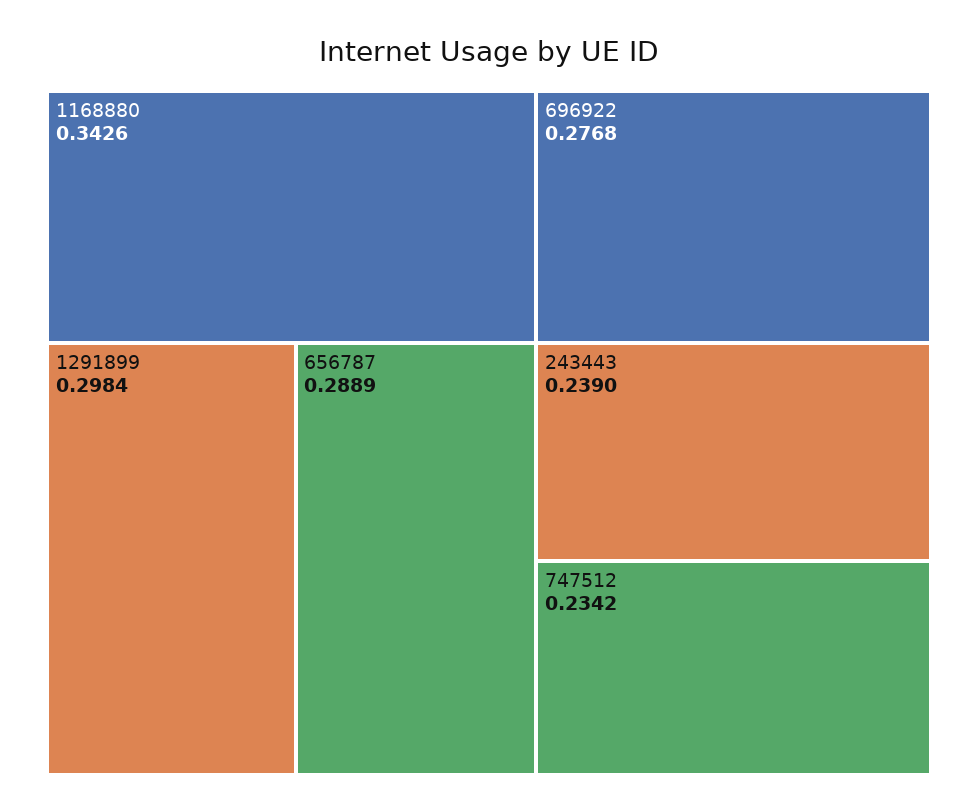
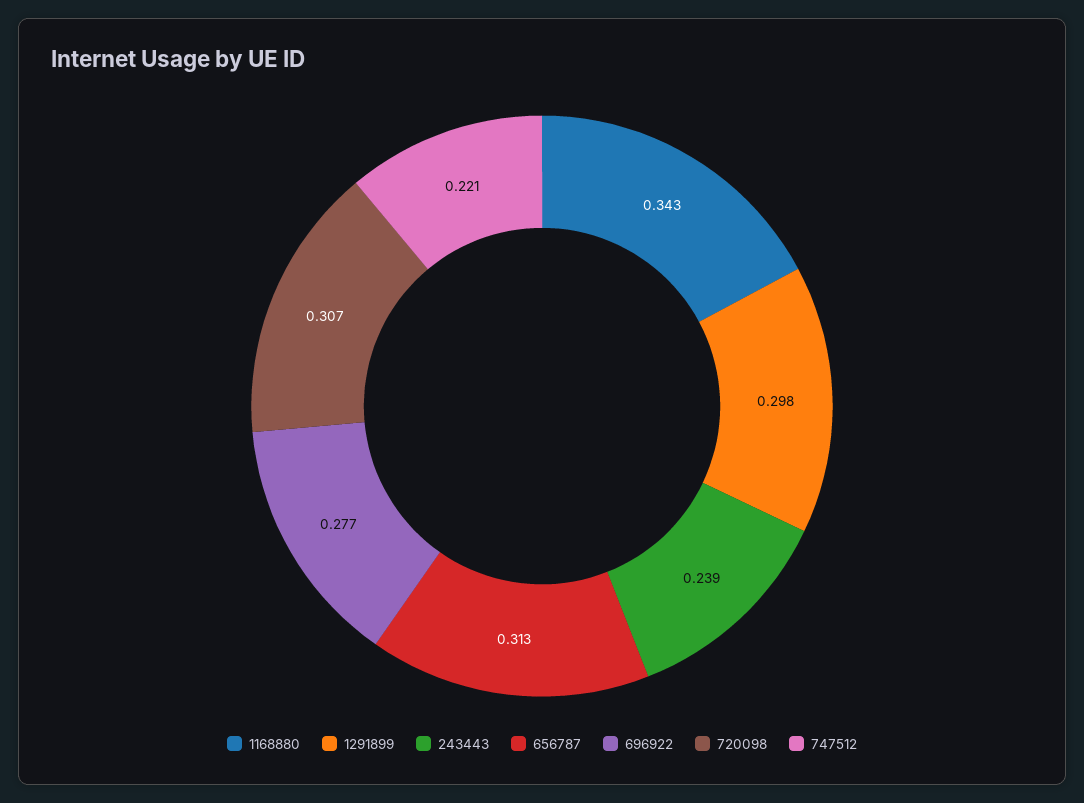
  {
    "1168880": 0.3426,
    "1291899": 0.2984,
-   "656787": 0.2889,
+   "656787": 0.313,
    "696922": 0.2768,
    "243443": 0.239,
-   "747512": 0.2342
+   "747512": 0.221,
+   "720098": 0.307
  }

